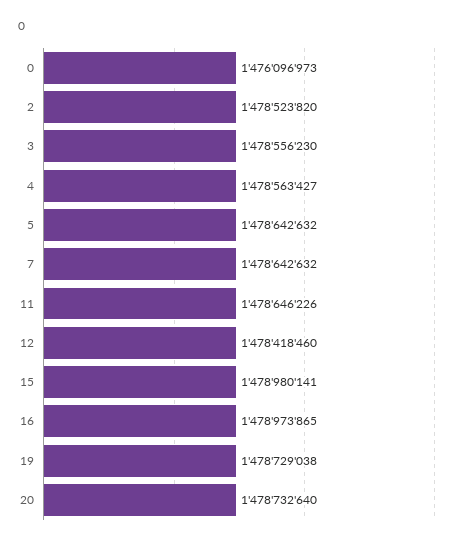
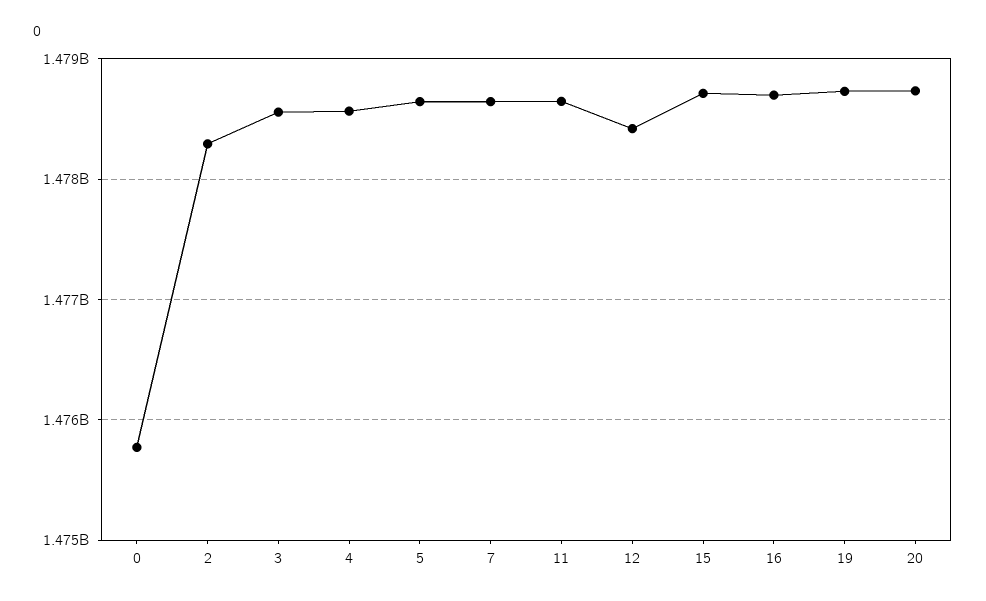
  {
-   "0": 1476096973,
+   "0": 1475800000,
-   "2": 1478523820,
+   "2": 1478300000,
    "3": 1478556230,
    "4": 1478563427,
    "5": 1478642632,
    "7": 1478642632,
    "11": 1478646226,
    "12": 1478418460,
-   "15": 1478980141,
+   "15": 1478700000,
-   "16": 1478973865,
+   "16": 1478700000,
    "19": 1478729038,
    "20": 1478732640
  }

